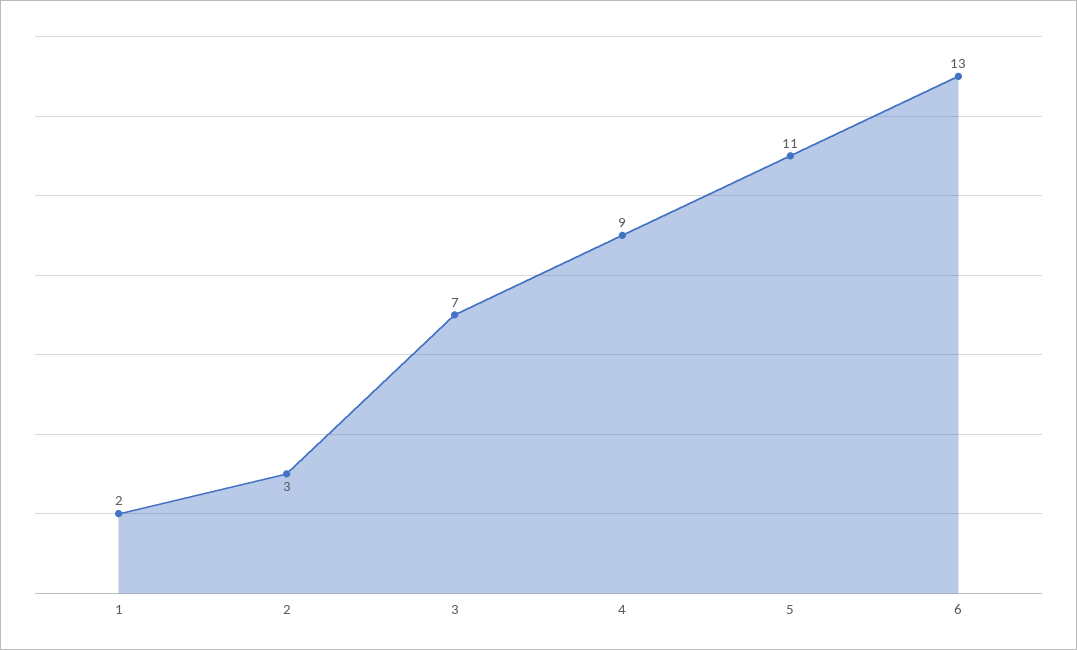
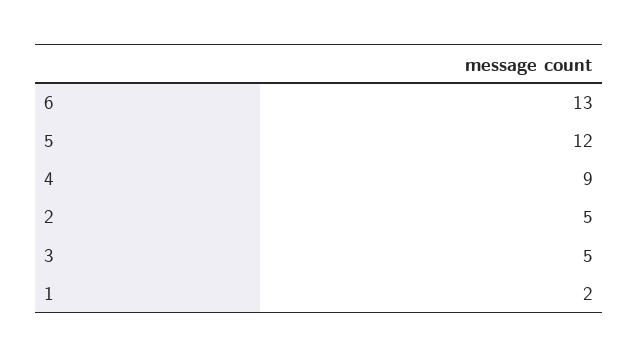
  {
    "1": 2,
-   "2": 3,
+   "2": 5,
-   "3": 7,
+   "3": 5,
    "4": 9,
-   "5": 11,
+   "5": 12,
    "6": 13
  }

